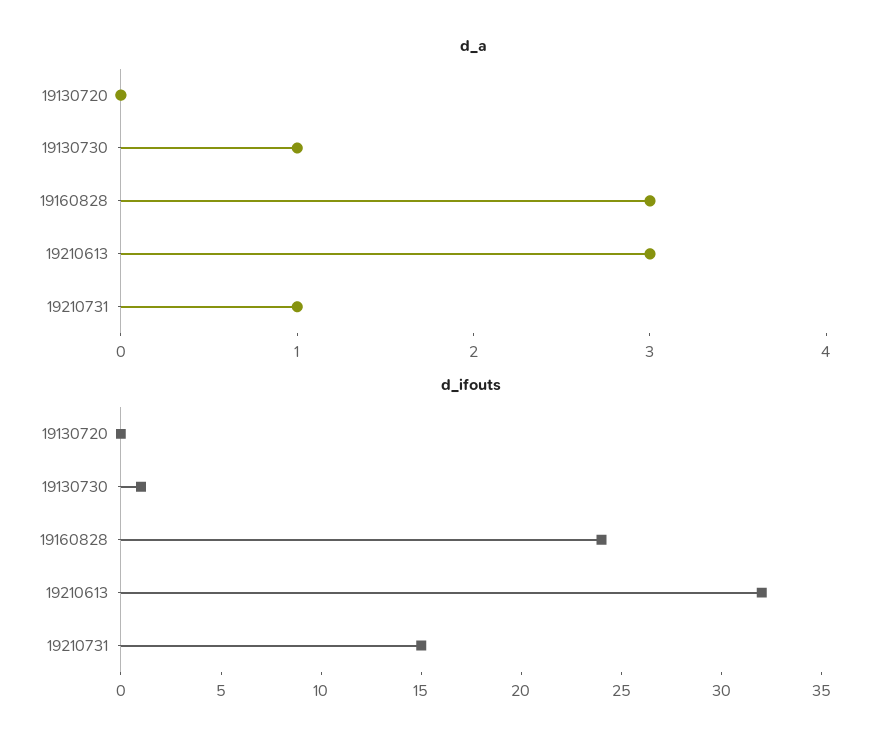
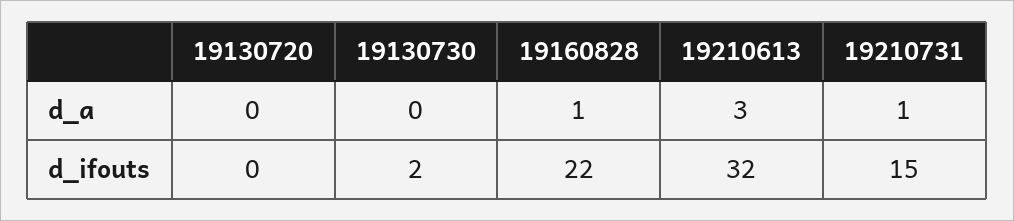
  {
    "d_a": {
      "19130720": 0,
-     "19130730": 1,
+     "19130730": 0,
-     "19160828": 3,
+     "19160828": 1,
      "19210613": 3,
      "19210731": 1
    },
    "d_ifouts": {
      "19130720": 0,
-     "19130730": 1,
+     "19130730": 2,
-     "19160828": 24,
+     "19160828": 22,
      "19210613": 32,
      "19210731": 15
    }
  }

